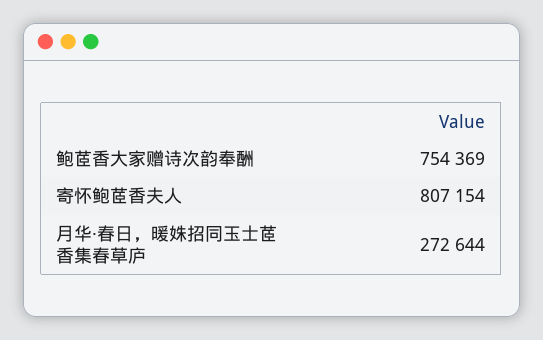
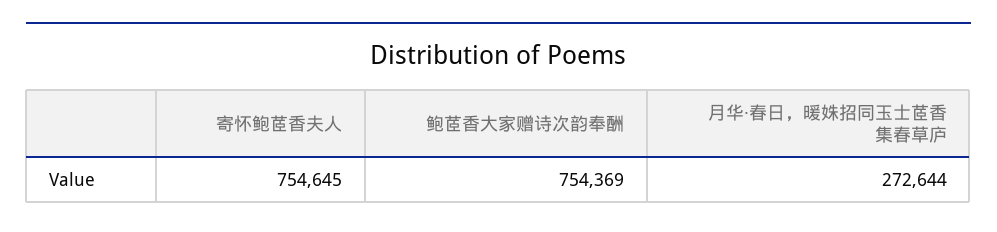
  {
    "鲍茝香大家赠诗次韵奉酬": 754369,
-   "寄怀鲍茝香夫人": 807154,
+   "寄怀鲍茝香夫人": 754645,
    "月华·春日，暖姝招同玉士茝香集春草庐": 272644
  }

